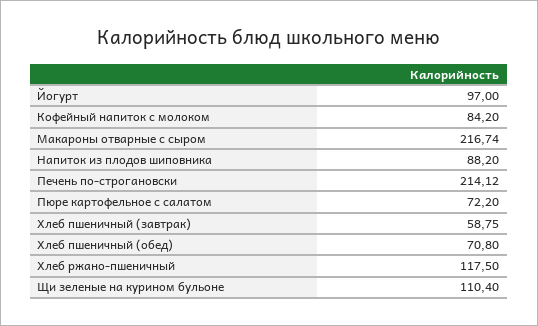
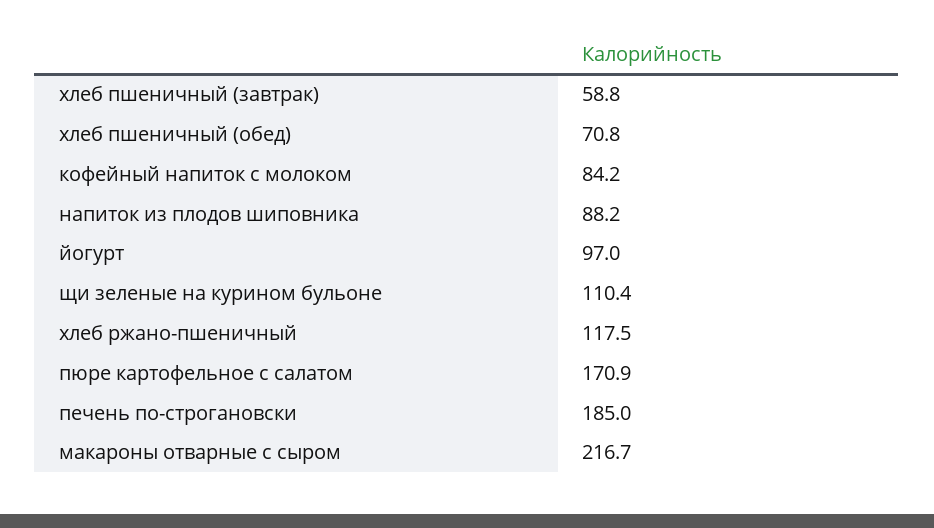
  {
    "Йогурт": 97,
    "Кофейный напиток с молоком": 84.2,
    "Макароны отварные с сыром": 216.74,
    "Напиток из плодов шиповника": 88.2,
-   "Печень по-строгановски": 214.12,
+   "Печень по-строгановски": 185,
-   "Пюре картофельное с салатом": 72.2,
+   "Пюре картофельное с салатом": 170.9,
    "Хлеб пшеничный (завтрак)": 58.75,
    "Хлеб пшеничный (обед)": 70.8,
    "Хлеб ржано-пшеничный": 117.5,
    "Щи зеленые на курином бульоне": 110.4
  }

